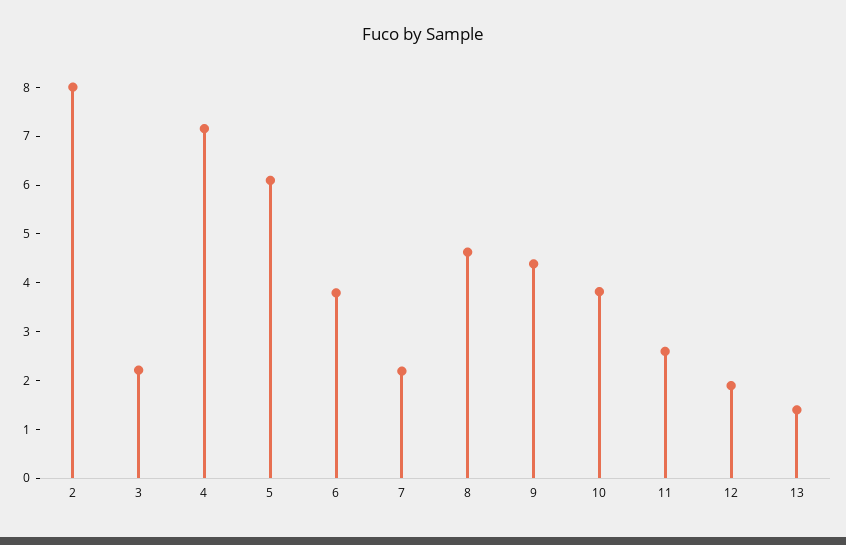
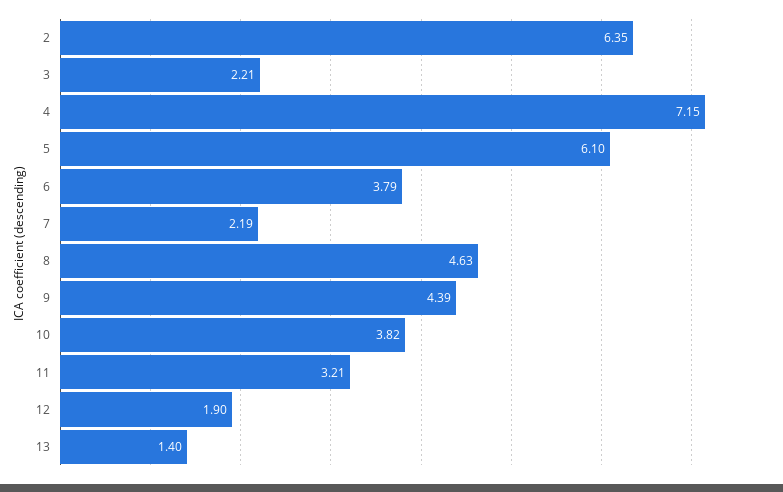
  {
-   "2": 8,
+   "2": 6.35,
    "3": 2.21,
    "4": 7.15,
    "5": 6.1,
    "6": 3.79,
    "7": 2.19,
    "8": 4.63,
    "9": 4.39,
    "10": 3.82,
-   "11": 2.6,
+   "11": 3.21,
    "12": 1.9,
    "13": 1.4
  }

